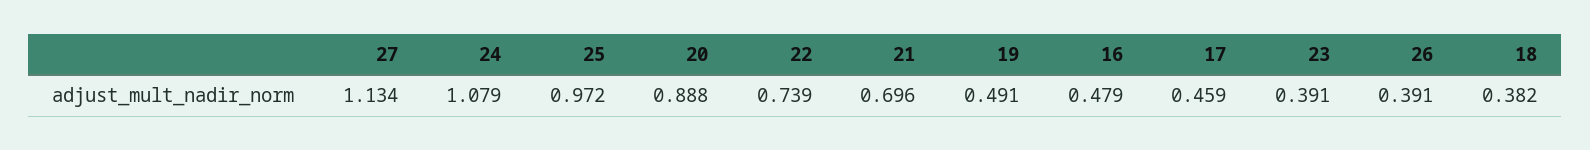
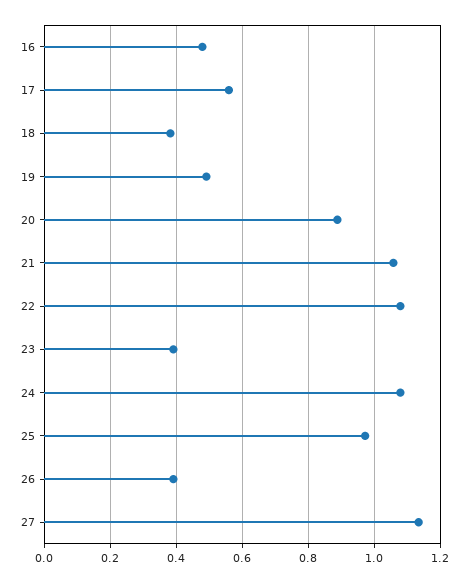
  {
    "27": 1.134,
    "24": 1.079,
    "25": 0.972,
    "20": 0.888,
-   "22": 0.739,
+   "22": 1.08,
-   "21": 0.696,
+   "21": 1.06,
    "19": 0.491,
    "16": 0.479,
-   "17": 0.459,
+   "17": 0.56,
    "23": 0.391,
    "26": 0.391,
    "18": 0.382
  }

